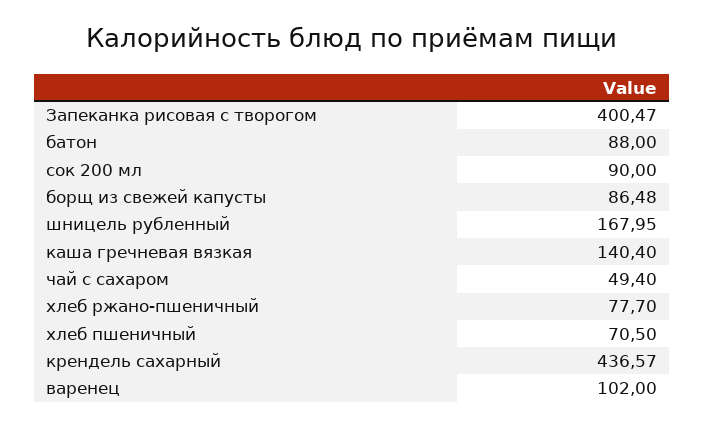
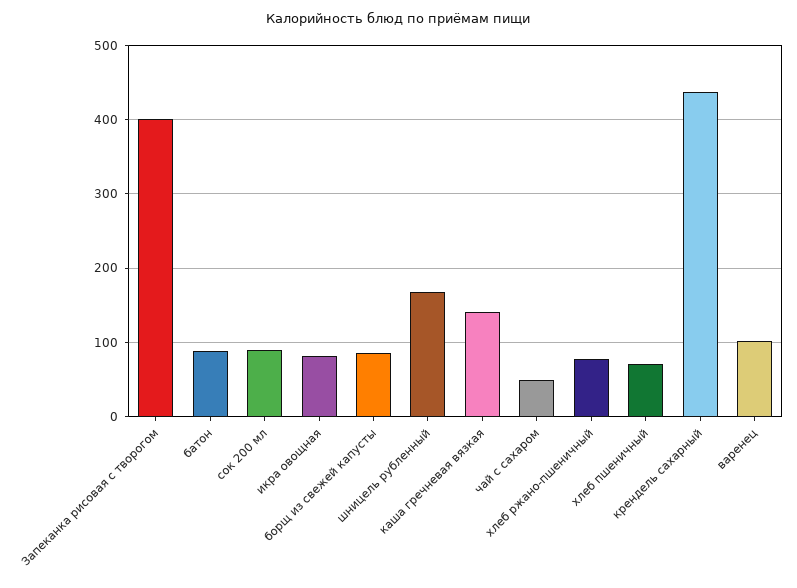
  {
    "Запеканка рисовая с творогом": 400.47,
    "батон": 88,
    "сок 200 мл": 90,
    "борщ из свежей капусты": 86.48,
    "шницель рубленный": 167.95,
    "каша гречневая вязкая": 140.4,
    "чай с сахаром": 49.4,
    "хлеб ржано-пшеничный": 77.7,
    "хлеб пшеничный": 70.5,
    "крендель сахарный": 436.57,
-   "варенец": 102
+   "варенец": 102,
+   "икра овощная": 80
  }

